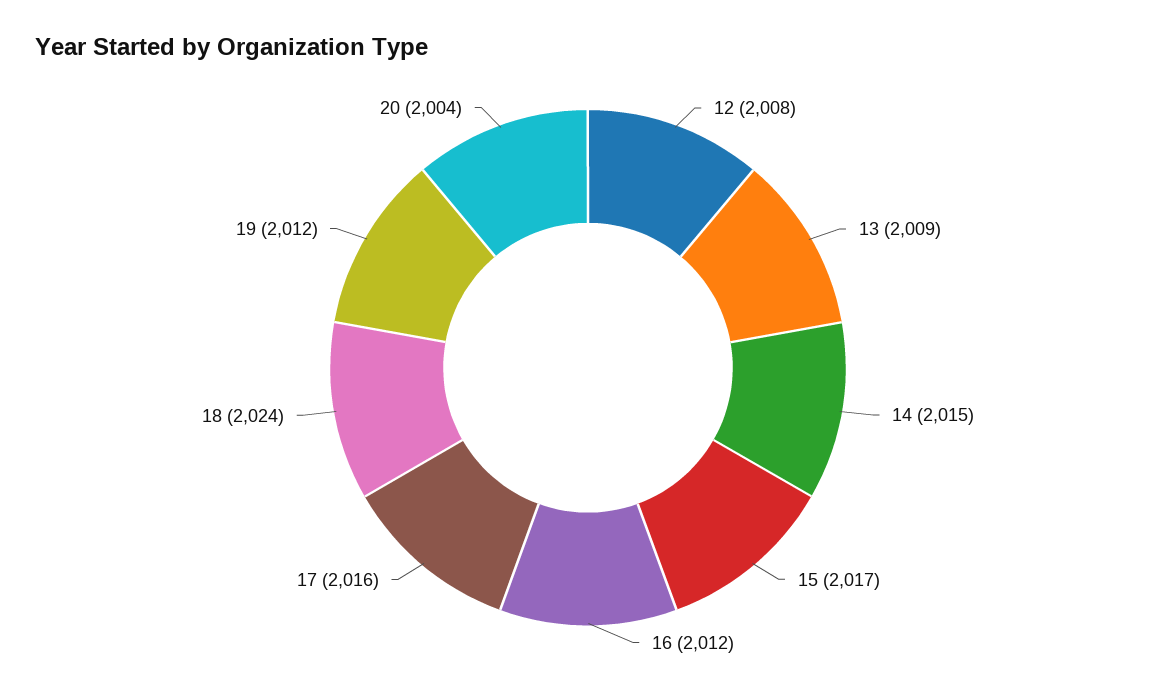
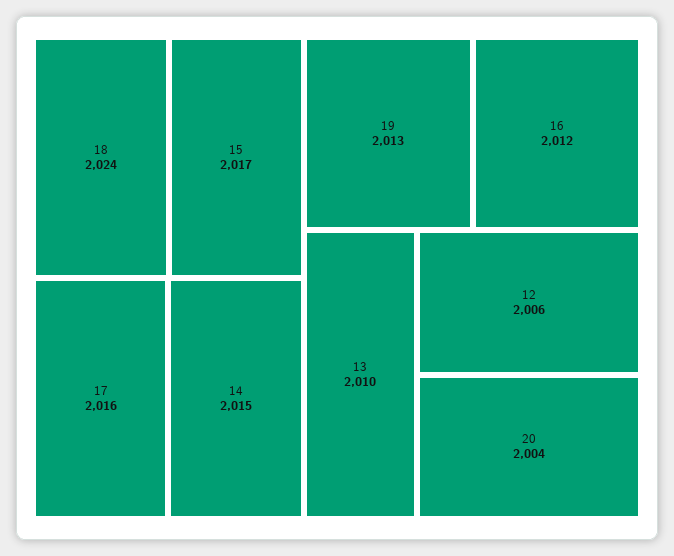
  {
-   "12": 2008,
+   "12": 2006,
-   "13": 2009,
+   "13": 2010,
    "14": 2015,
    "15": 2017,
    "16": 2012,
    "17": 2016,
    "18": 2024,
-   "19": 2012,
+   "19": 2013,
    "20": 2004
  }

